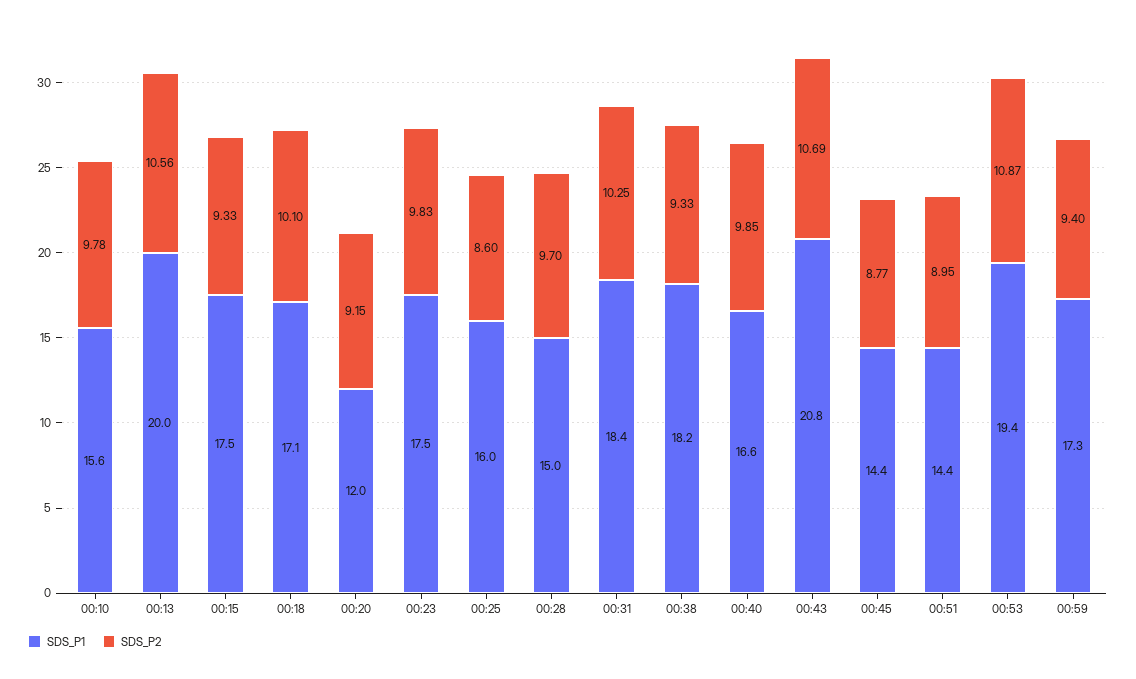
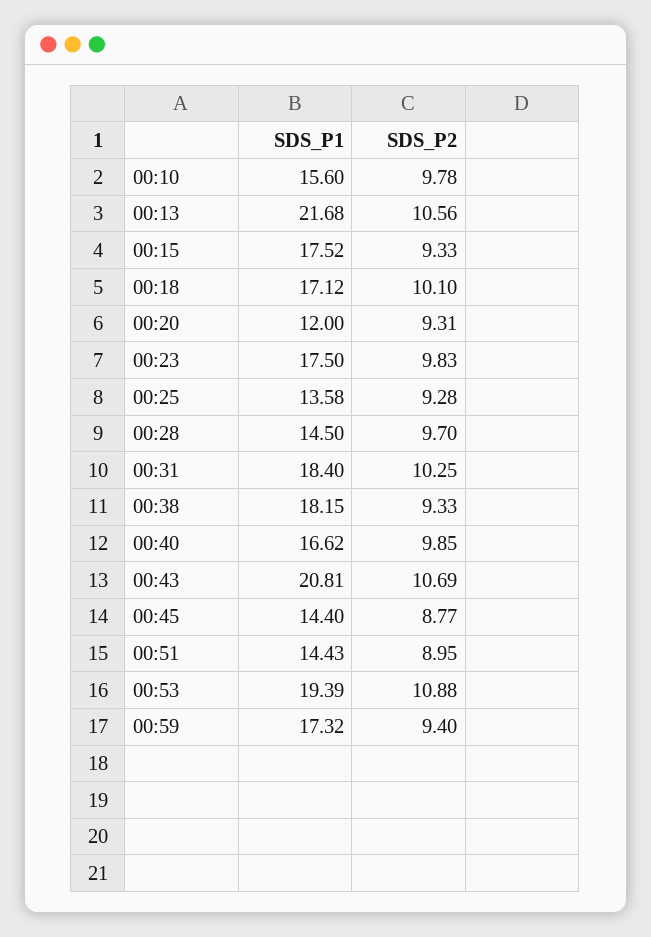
  {
    "SDS_P1": {
      "00:10": 15.6,
-     "00:13": 20,
+     "00:13": 21.68,
      "00:15": 17.52,
      "00:18": 17.12,
      "00:20": 12,
      "00:23": 17.5,
-     "00:25": 16,
+     "00:25": 13.58,
-     "00:28": 15,
+     "00:28": 14.5,
      "00:31": 18.4,
      "00:38": 18.15,
      "00:40": 16.62,
      "00:43": 20.81,
      "00:45": 14.4,
      "00:51": 14.43,
      "00:53": 19.39,
      "00:59": 17.32
    },
    "SDS_P2": {
      "00:10": 9.78,
      "00:13": 10.56,
      "00:15": 9.33,
      "00:18": 10.1,
-     "00:20": 9.15,
+     "00:20": 9.31,
      "00:23": 9.83,
-     "00:25": 8.6,
+     "00:25": 9.28,
      "00:28": 9.7,
      "00:31": 10.25,
      "00:38": 9.33,
      "00:40": 9.85,
      "00:43": 10.69,
      "00:45": 8.77,
      "00:51": 8.95,
-     "00:53": 10.87,
+     "00:53": 10.88,
      "00:59": 9.4
    }
  }

